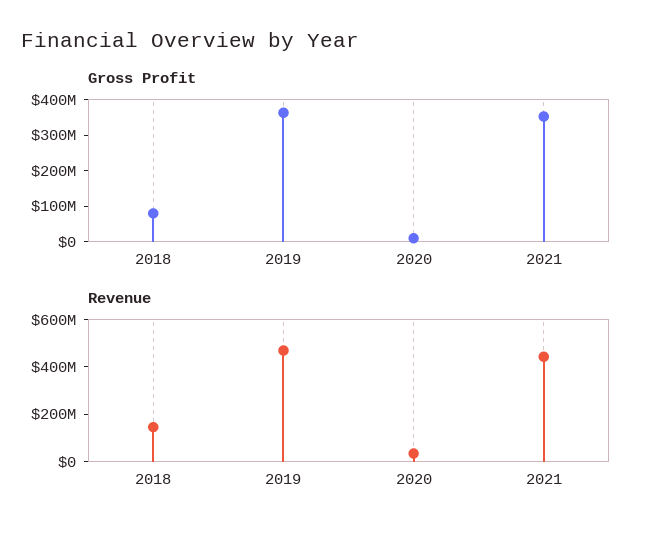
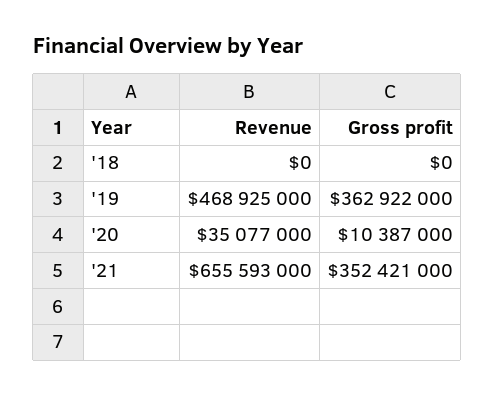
  {
    "Gross Profit": {
-     "2018": 75000000,
+     "2018": 0,
      "2019": 362922000,
      "2020": 10387000,
      "2021": 352421000
    },
    "Revenue": {
-     "2018": 150000000,
+     "2018": 0,
      "2019": 468925000,
      "2020": 35077000,
-     "2021": 450000000
+     "2021": 655593000
    }
  }

